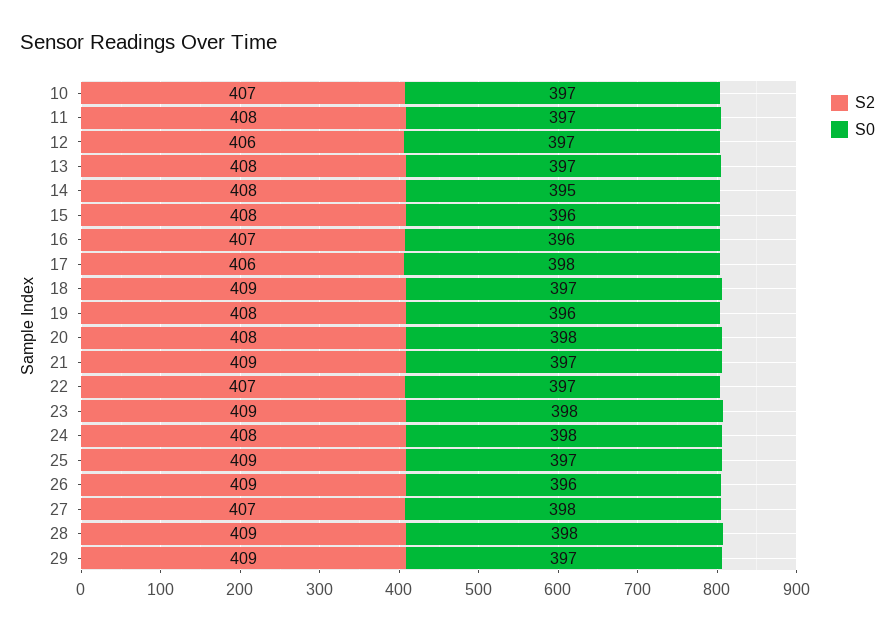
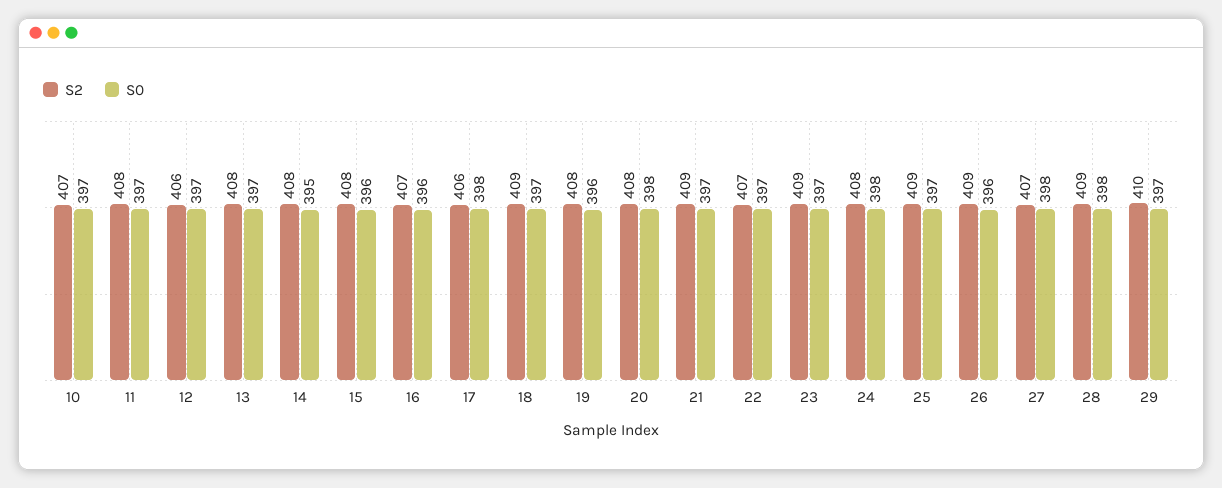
  {
    "S2": {
      "10": 407,
      "11": 408,
      "12": 406,
      "13": 408,
      "14": 408,
      "15": 408,
      "16": 407,
      "17": 406,
      "18": 409,
      "19": 408,
      "20": 408,
      "21": 409,
      "22": 407,
      "23": 409,
      "24": 408,
      "25": 409,
      "26": 409,
      "27": 407,
      "28": 409,
-     "29": 409
+     "29": 410
    },
    "S0": {
      "10": 397,
      "11": 397,
      "12": 397,
      "13": 397,
      "14": 395,
      "15": 396,
      "16": 396,
      "17": 398,
      "18": 397,
      "19": 396,
      "20": 398,
      "21": 397,
      "22": 397,
-     "23": 398,
+     "23": 397,
      "24": 398,
      "25": 397,
      "26": 396,
      "27": 398,
      "28": 398,
      "29": 397
    }
  }

